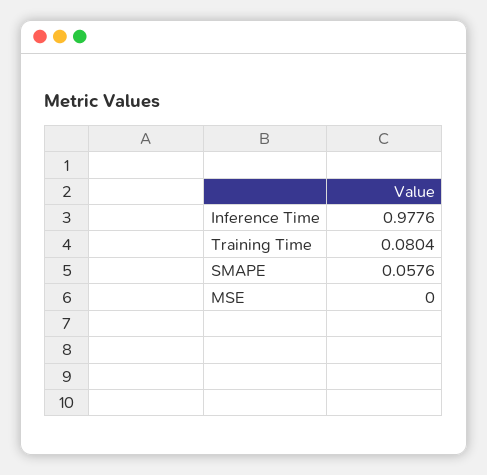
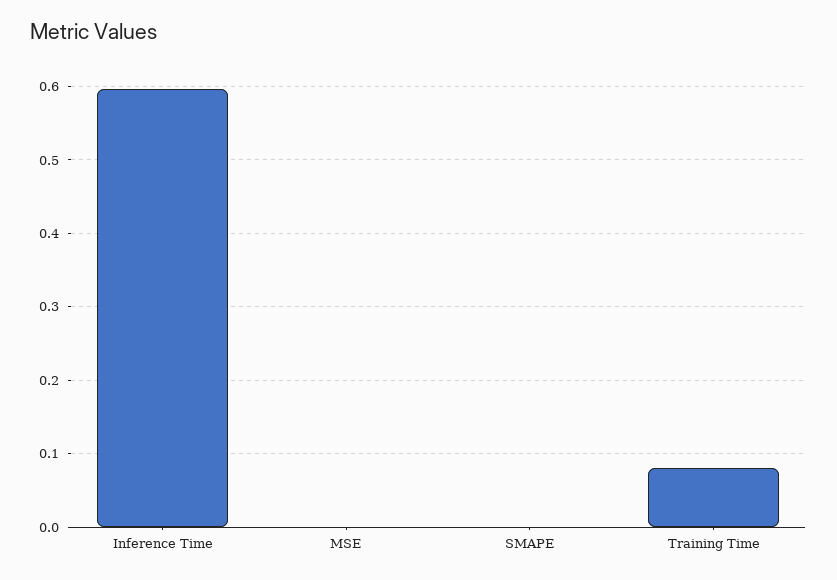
  {
-   "Inference Time": 0.9776,
+   "Inference Time": 0.6,
    "Training Time": 0.0804,
-   "SMAPE": 0.0576,
+   "SMAPE": 0,
    "MSE": 0
  }

